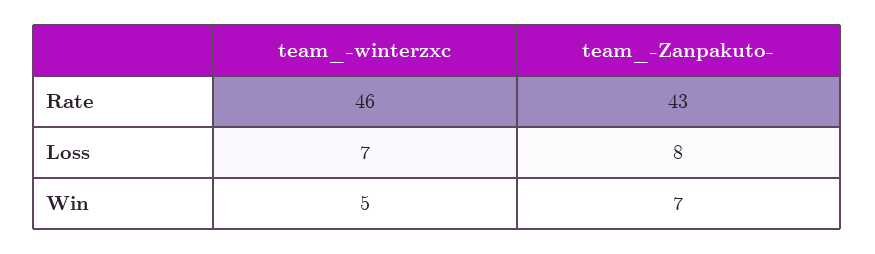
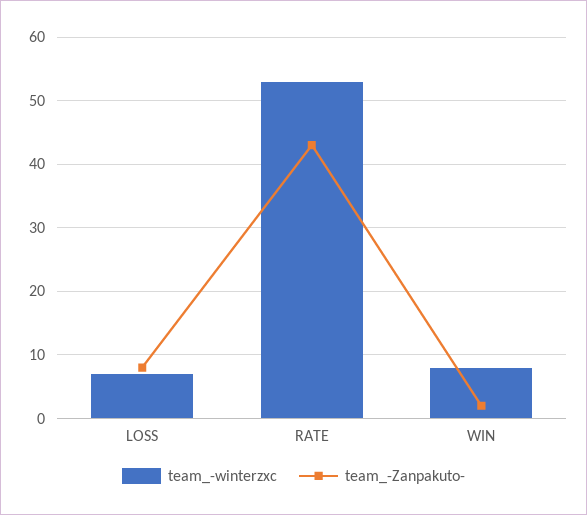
  {
    "team_-winterzxc": {
-     "Rate": 46,
+     "Rate": 53,
      "Loss": 7,
-     "Win": 5
+     "Win": 8
    },
    "team_-Zanpakuto-": {
      "Rate": 43,
      "Loss": 8,
-     "Win": 7
+     "Win": 2
    }
  }

